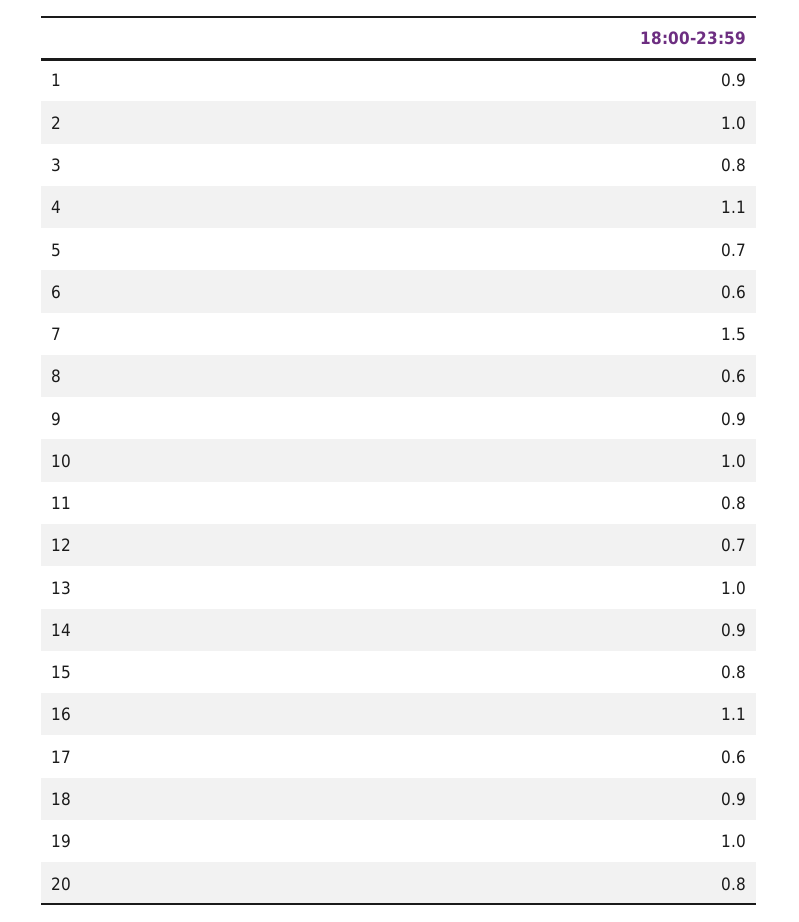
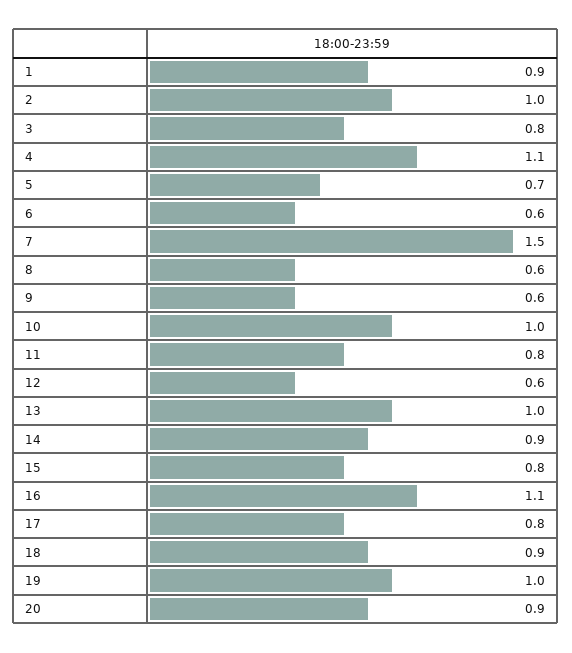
  {
    "1": 0.9,
    "2": 1,
    "3": 0.8,
    "4": 1.1,
    "5": 0.7,
    "6": 0.6,
    "7": 1.5,
    "8": 0.6,
-   "9": 0.9,
+   "9": 0.6,
    "10": 1,
    "11": 0.8,
-   "12": 0.7,
+   "12": 0.6,
    "13": 1,
    "14": 0.9,
    "15": 0.8,
    "16": 1.1,
-   "17": 0.6,
+   "17": 0.8,
    "18": 0.9,
    "19": 1,
-   "20": 0.8
+   "20": 0.9
  }

